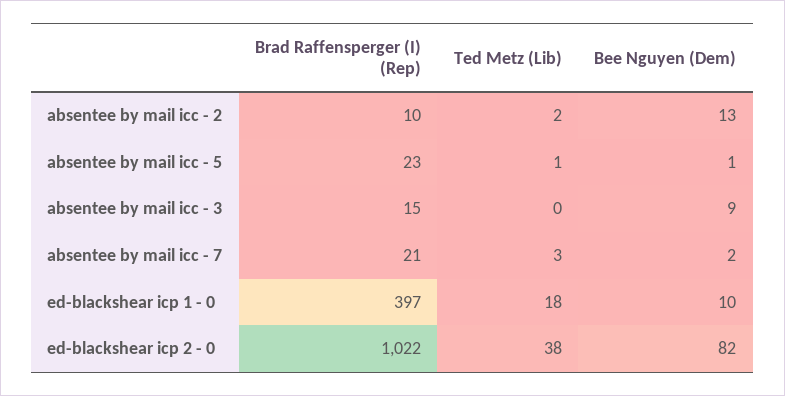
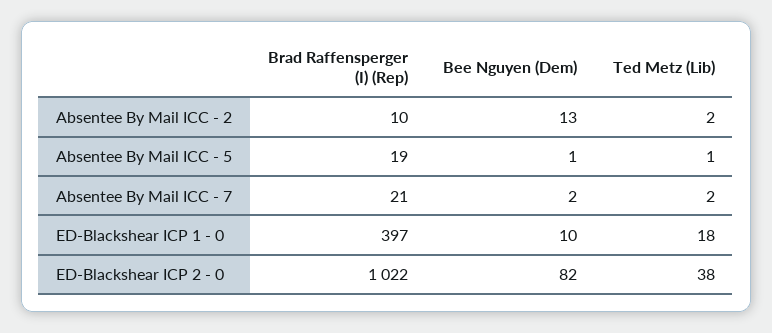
  {
    "Brad Raffensperger (I) (Rep)": {
      "absentee by mail icc - 2": 10,
-     "absentee by mail icc - 5": 23,
+     "absentee by mail icc - 5": 19,
-     "absentee by mail icc - 3": 15,
      "absentee by mail icc - 7": 21,
      "ed-blackshear icp 1 - 0": 397,
      "ed-blackshear icp 2 - 0": 1022
    },
    "Ted Metz (Lib)": {
      "absentee by mail icc - 2": 2,
      "absentee by mail icc - 5": 1,
-     "absentee by mail icc - 3": 0,
-     "absentee by mail icc - 7": 3,
+     "absentee by mail icc - 7": 2,
      "ed-blackshear icp 1 - 0": 18,
      "ed-blackshear icp 2 - 0": 38
    },
    "Bee Nguyen (Dem)": {
      "absentee by mail icc - 2": 13,
      "absentee by mail icc - 5": 1,
-     "absentee by mail icc - 3": 9,
      "absentee by mail icc - 7": 2,
      "ed-blackshear icp 1 - 0": 10,
      "ed-blackshear icp 2 - 0": 82
    }
  }

